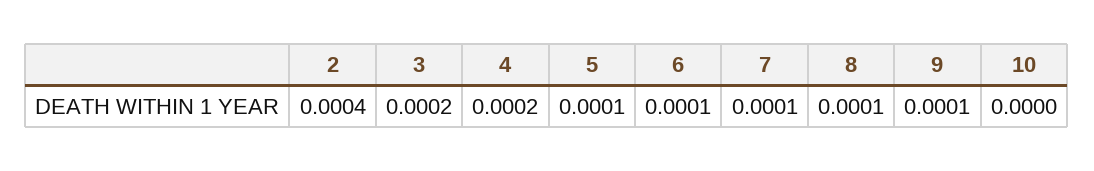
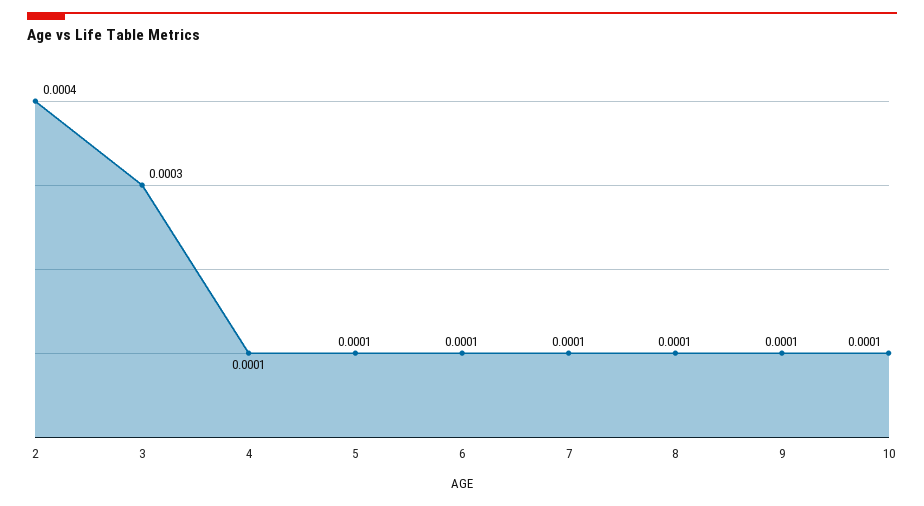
  {
    "2": 0.0004,
-   "3": 0.0002,
+   "3": 0.0003,
-   "4": 0.0002,
+   "4": 0.0001,
    "5": 0.0001,
    "6": 0.0001,
    "7": 0.0001,
    "8": 0.0001,
    "9": 0.0001,
-   "10": 0
+   "10": 0.0001
  }

